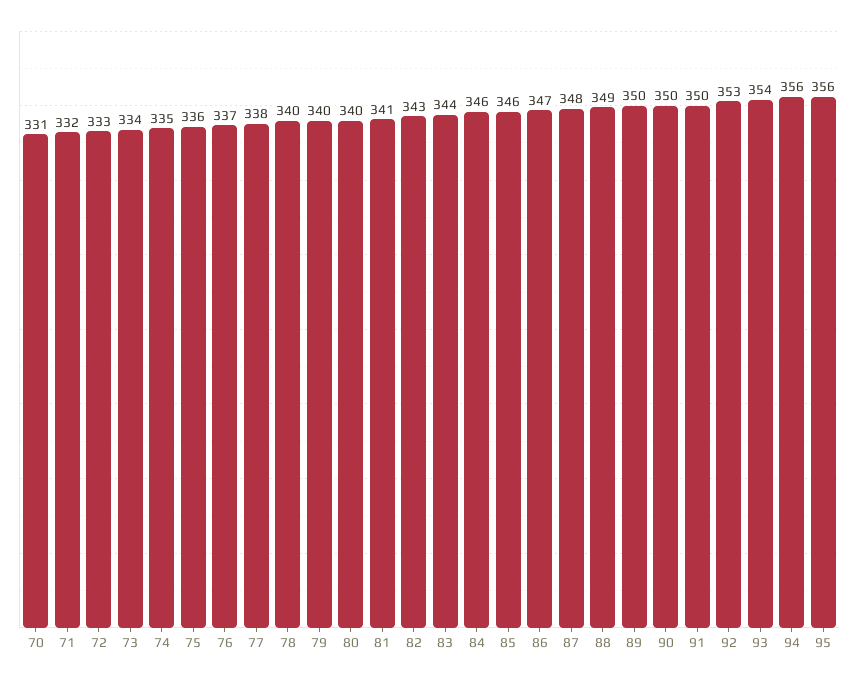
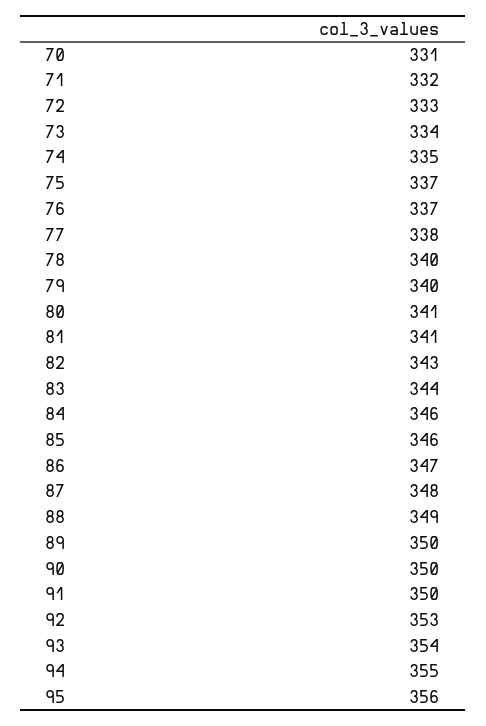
  {
    "70": 331,
    "71": 332,
    "72": 333,
    "73": 334,
    "74": 335,
-   "75": 336,
+   "75": 337,
    "76": 337,
    "77": 338,
    "78": 340,
    "79": 340,
-   "80": 340,
+   "80": 341,
    "81": 341,
    "82": 343,
    "83": 344,
    "84": 346,
    "85": 346,
    "86": 347,
    "87": 348,
    "88": 349,
    "89": 350,
    "90": 350,
    "91": 350,
    "92": 353,
    "93": 354,
-   "94": 356,
+   "94": 355,
    "95": 356
  }

